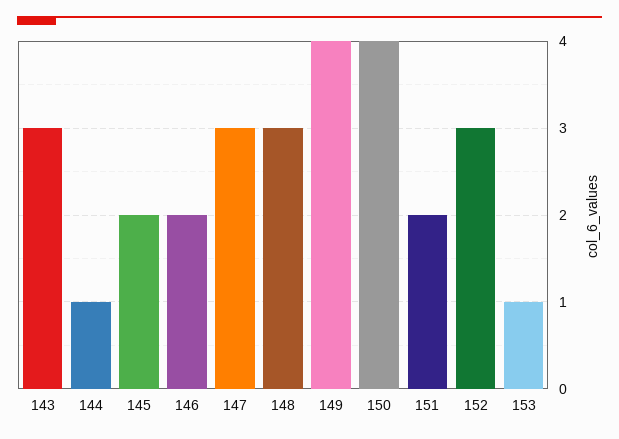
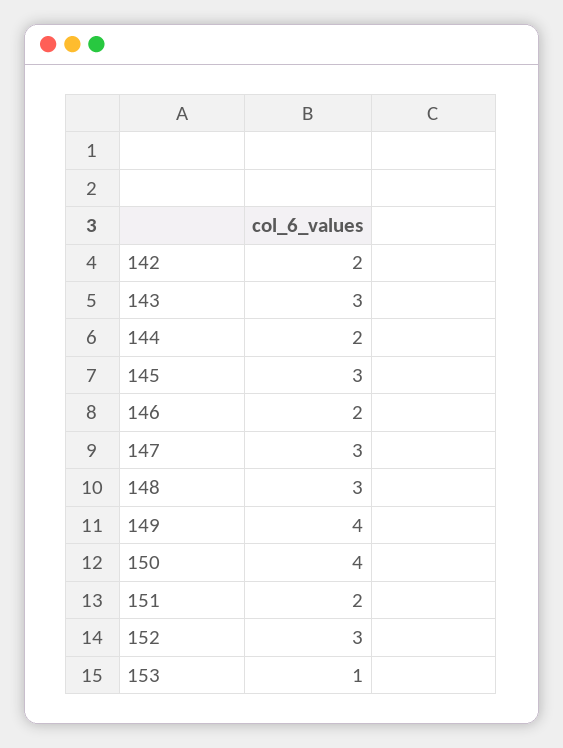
  {
    "143": 3,
-   "144": 1,
+   "144": 2,
-   "145": 2,
+   "145": 3,
    "146": 2,
    "147": 3,
    "148": 3,
    "149": 4,
    "150": 4,
    "151": 2,
    "152": 3,
-   "153": 1
+   "153": 1,
+   "142": 2
  }

